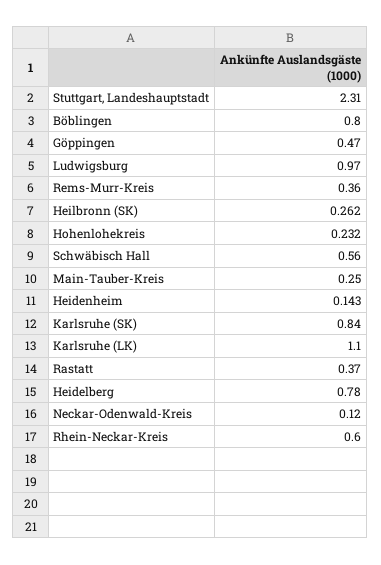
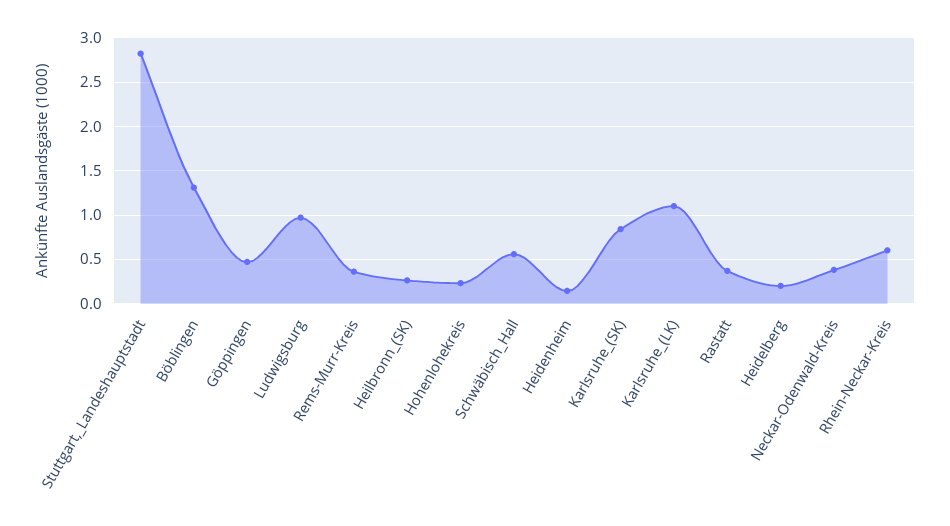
  {
-   "Stuttgart, Landeshauptstadt": 2.31,
+   "Stuttgart, Landeshauptstadt": 2.8,
-   "Böblingen": 0.8,
+   "Böblingen": 1.3,
    "Göppingen": 0.47,
    "Ludwigsburg": 0.97,
    "Rems-Murr-Kreis": 0.36,
    "Heilbronn (SK)": 0.262,
    "Hohenlohekreis": 0.232,
    "Schwäbisch Hall": 0.56,
-   "Main-Tauber-Kreis": 0.25,
    "Heidenheim": 0.143,
    "Karlsruhe (SK)": 0.84,
    "Karlsruhe (LK)": 1.1,
    "Rastatt": 0.37,
-   "Heidelberg": 0.78,
+   "Heidelberg": 0.2,
-   "Neckar-Odenwald-Kreis": 0.12,
+   "Neckar-Odenwald-Kreis": 0.4,
    "Rhein-Neckar-Kreis": 0.6
  }

